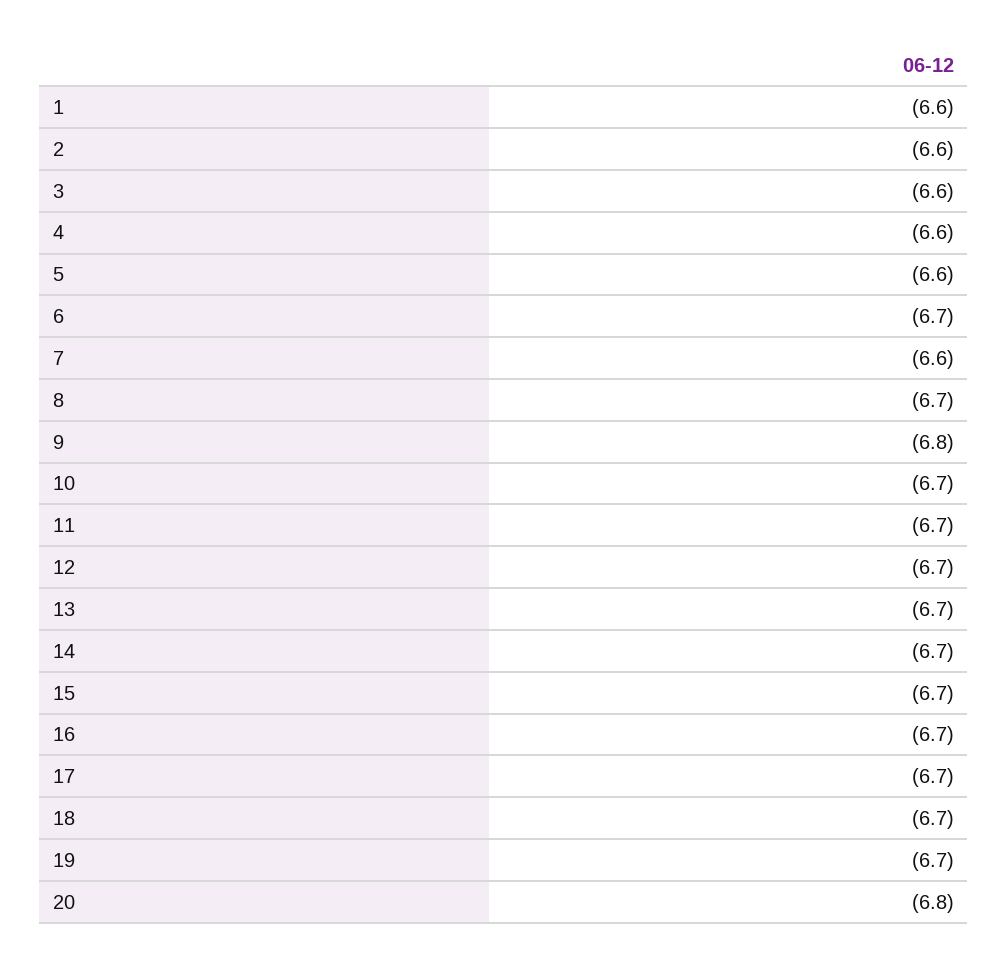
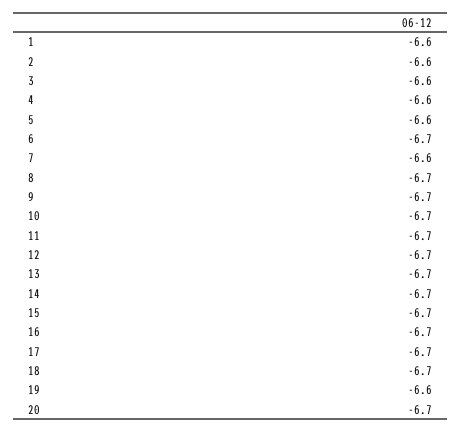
  {
    "1": -6.6,
    "2": -6.6,
    "3": -6.6,
    "4": -6.6,
    "5": -6.6,
    "6": -6.7,
    "7": -6.6,
    "8": -6.7,
-   "9": -6.8,
+   "9": -6.7,
    "10": -6.7,
    "11": -6.7,
    "12": -6.7,
    "13": -6.7,
    "14": -6.7,
    "15": -6.7,
    "16": -6.7,
    "17": -6.7,
    "18": -6.7,
-   "19": -6.7,
+   "19": -6.6,
-   "20": -6.8
+   "20": -6.7
  }

